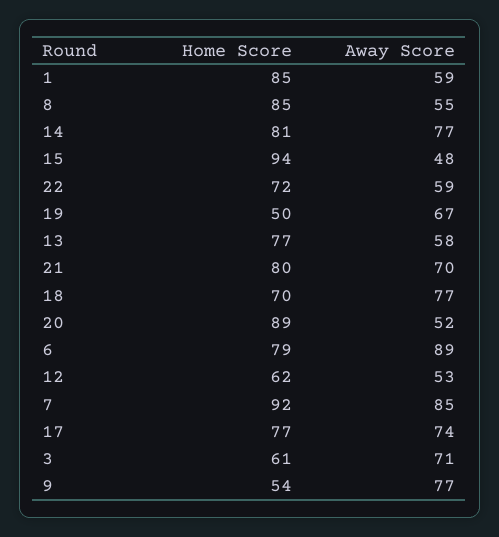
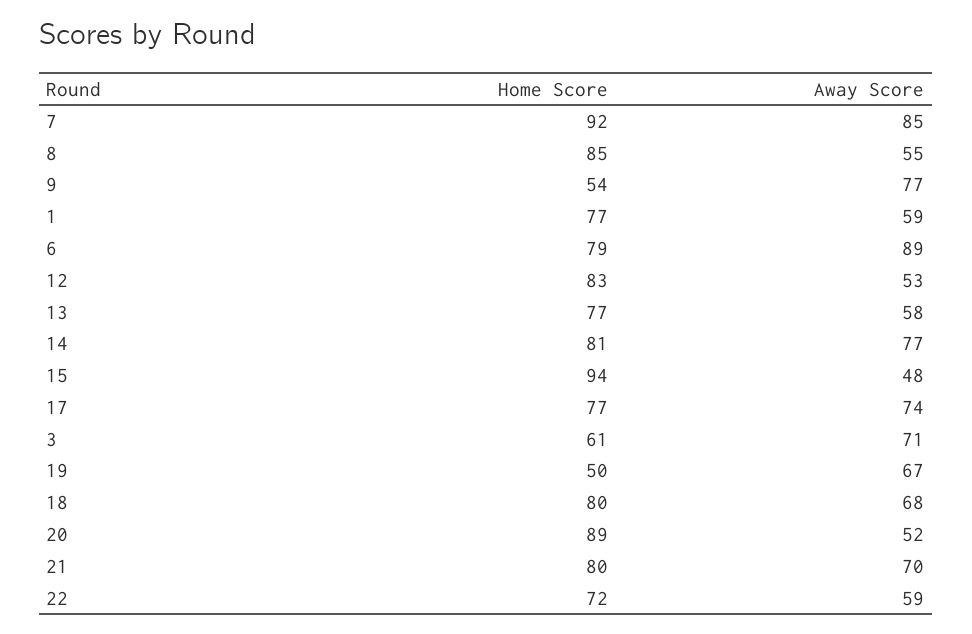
  {
    "Home Score": {
-     "1": 85,
+     "1": 77,
      "8": 85,
      "14": 81,
      "15": 94,
      "22": 72,
      "19": 50,
      "13": 77,
      "21": 80,
-     "18": 70,
+     "18": 80,
      "20": 89,
      "6": 79,
-     "12": 62,
+     "12": 83,
      "7": 92,
      "17": 77,
      "3": 61,
      "9": 54
    },
    "Away Score": {
      "1": 59,
      "8": 55,
      "14": 77,
      "15": 48,
      "22": 59,
      "19": 67,
      "13": 58,
      "21": 70,
-     "18": 77,
+     "18": 68,
      "20": 52,
      "6": 89,
      "12": 53,
      "7": 85,
      "17": 74,
      "3": 71,
      "9": 77
    }
  }

